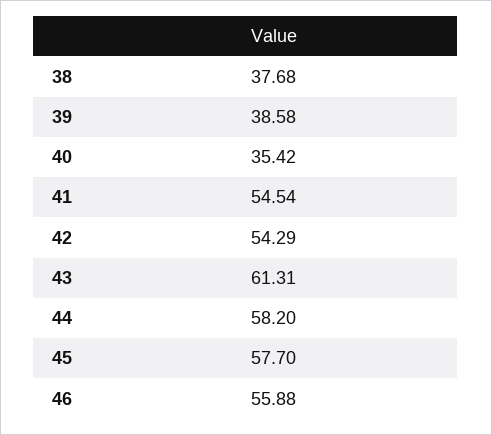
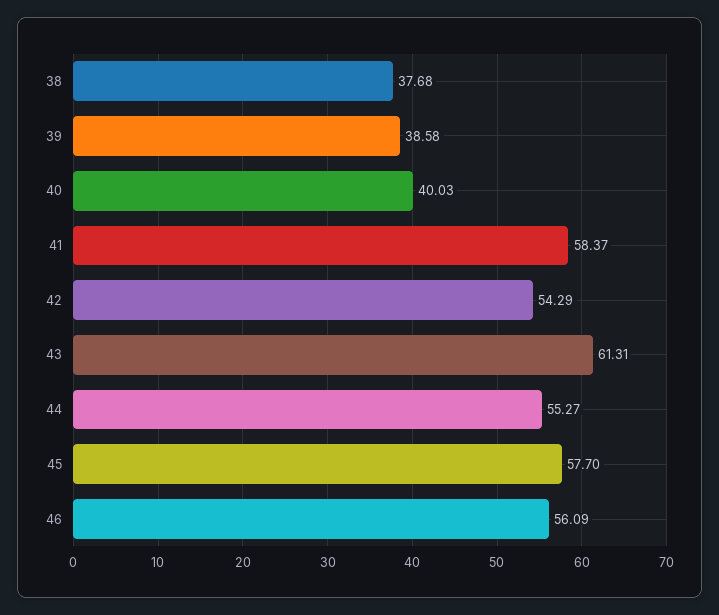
  {
    "38": 37.68,
    "39": 38.58,
-   "40": 35.42,
+   "40": 40.03,
-   "41": 54.54,
+   "41": 58.37,
    "42": 54.29,
    "43": 61.31,
-   "44": 58.2,
+   "44": 55.27,
    "45": 57.7,
-   "46": 55.88
+   "46": 56.09
  }

